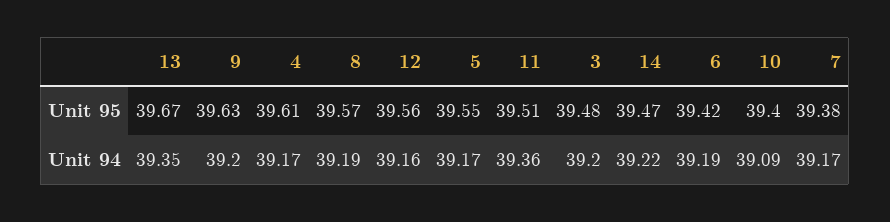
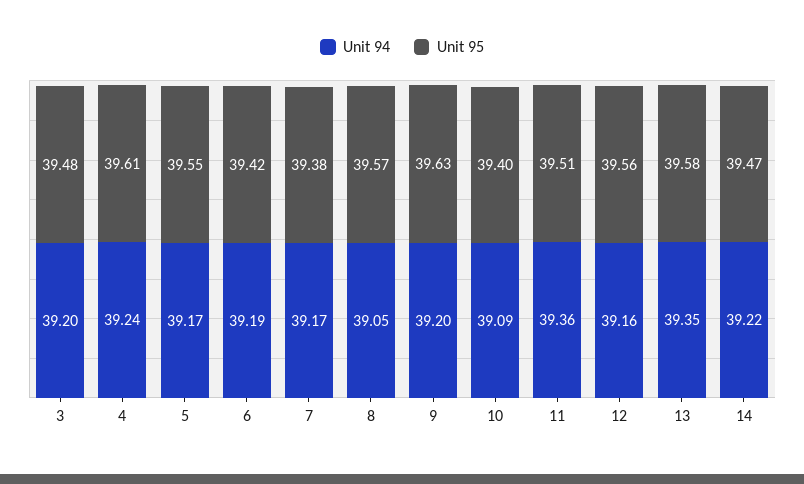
  {
    "Unit 95": {
-     "13": 39.67,
+     "13": 39.58,
      "9": 39.63,
      "4": 39.61,
      "8": 39.57,
      "12": 39.56,
      "5": 39.55,
      "11": 39.51,
      "3": 39.48,
      "14": 39.47,
      "6": 39.42,
      "10": 39.4,
      "7": 39.38
    },
    "Unit 94": {
      "13": 39.35,
      "9": 39.2,
-     "4": 39.17,
+     "4": 39.24,
-     "8": 39.19,
+     "8": 39.05,
      "12": 39.16,
      "5": 39.17,
      "11": 39.36,
      "3": 39.2,
      "14": 39.22,
      "6": 39.19,
      "10": 39.09,
      "7": 39.17
    }
  }

